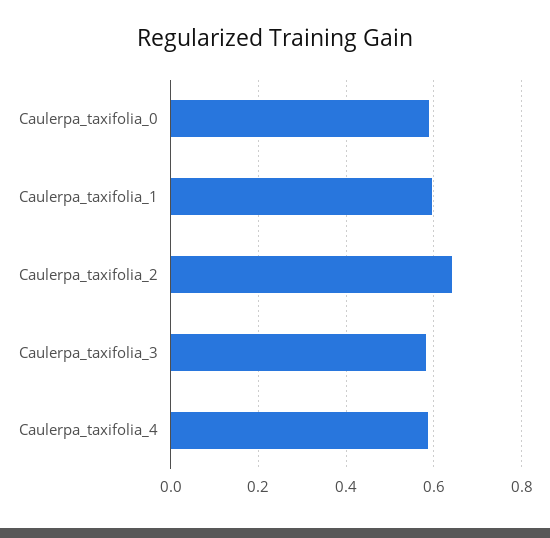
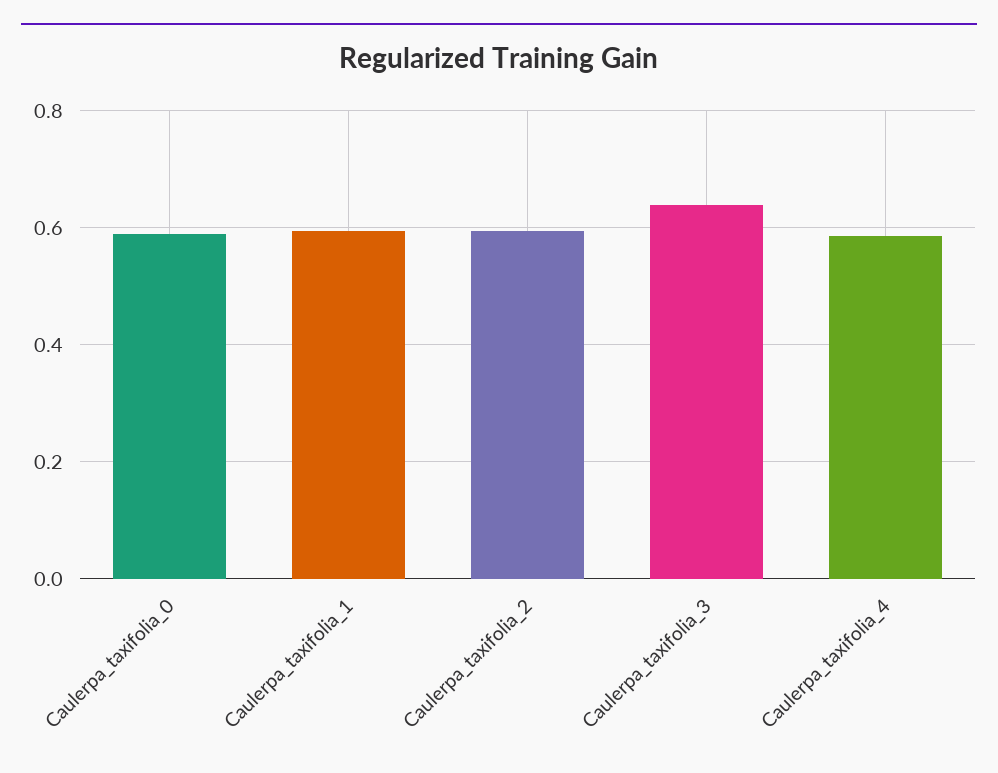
  {
    "Caulerpa_taxifolia_0": 0.58,
    "Caulerpa_taxifolia_1": 0.6,
-   "Caulerpa_taxifolia_2": 0.64,
+   "Caulerpa_taxifolia_2": 0.6,
-   "Caulerpa_taxifolia_3": 0.58,
+   "Caulerpa_taxifolia_3": 0.64,
    "Caulerpa_taxifolia_4": 0.58
  }

